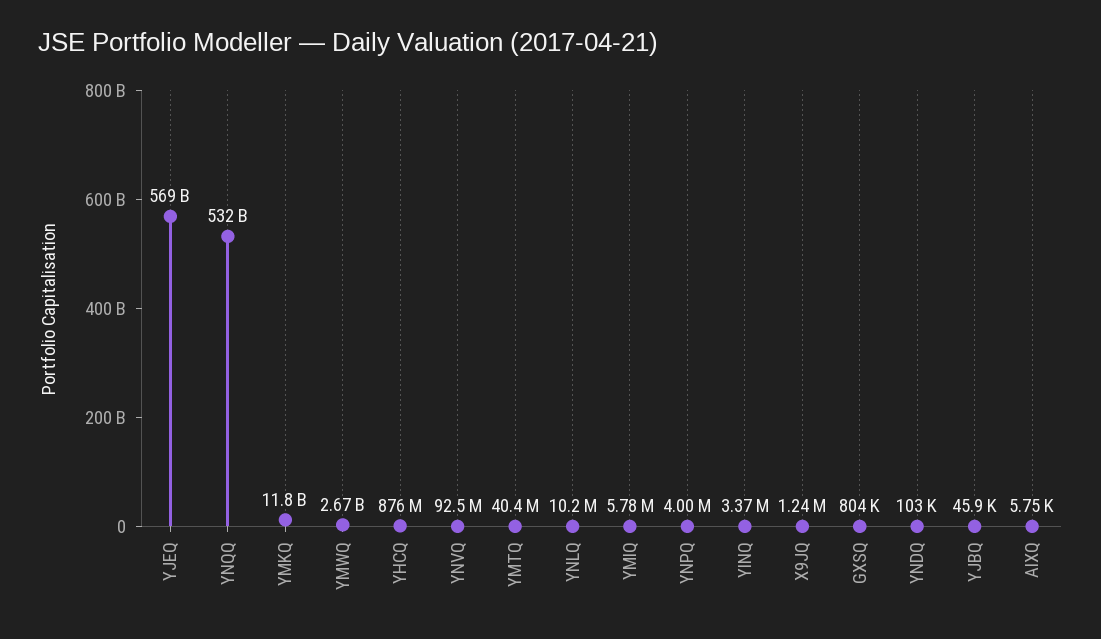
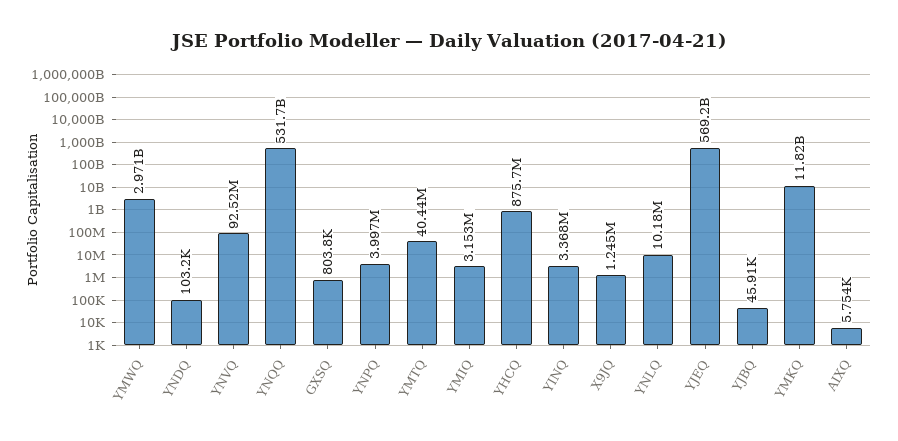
  {
    "YJEQ": 569200000000,
    "YNQQ": 531700000000,
    "YMKQ": 11820000000,
-   "YMWQ": 2670000000,
+   "YMWQ": 2971000000,
    "YHCQ": 875700000,
    "YNVQ": 92520000,
    "YMTQ": 40440000,
    "YNLQ": 10180000,
-   "YMIQ": 5780000,
+   "YMIQ": 3153000,
    "YNPQ": 3997000,
    "YINQ": 3368000,
    "X9JQ": 1245000,
    "GXSQ": 803800,
    "YNDQ": 103200,
    "YJBQ": 45910,
    "AIXQ": 5754
  }

